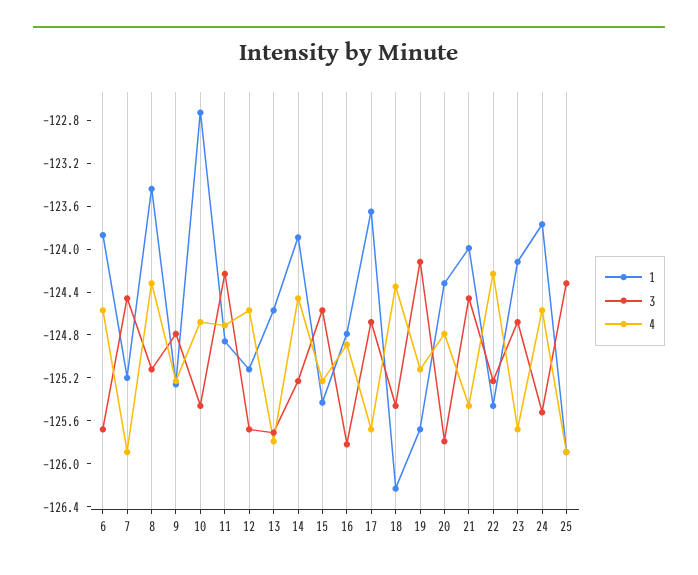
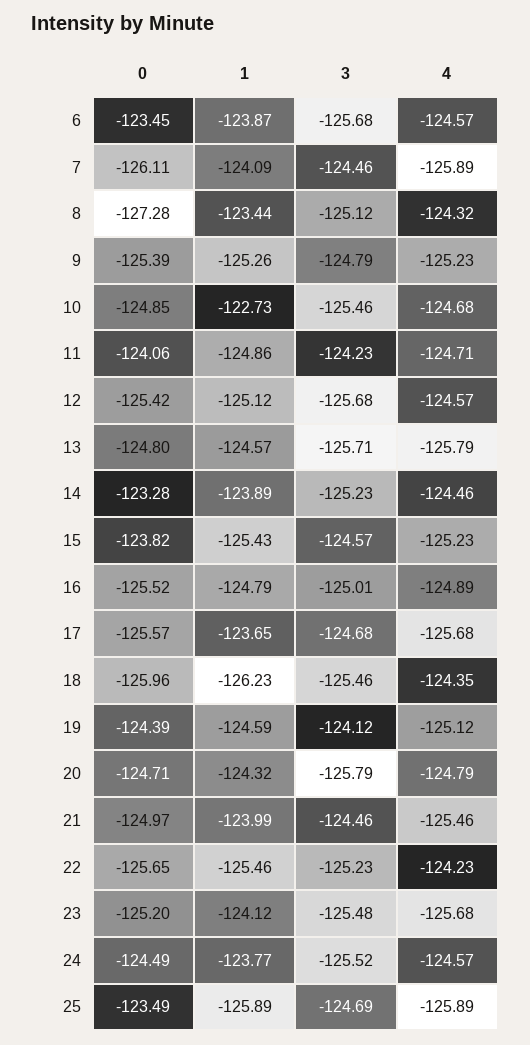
  {
    "1": {
      "6": -123.87,
-     "7": -125.2,
+     "7": -124.09,
      "8": -123.44,
      "9": -125.26,
      "10": -122.73,
      "11": -124.86,
      "12": -125.12,
      "13": -124.57,
      "14": -123.89,
      "15": -125.43,
      "16": -124.79,
      "17": -123.65,
      "18": -126.23,
-     "19": -125.7,
+     "19": -124.59,
      "20": -124.32,
      "21": -123.99,
      "22": -125.46,
      "23": -124.12,
      "24": -123.77,
      "25": -125.89
    },
    "3": {
      "6": -125.68,
      "7": -124.46,
      "8": -125.12,
      "9": -124.79,
      "10": -125.46,
      "11": -124.23,
      "12": -125.68,
      "13": -125.71,
      "14": -125.23,
      "15": -124.57,
-     "16": -125.8,
+     "16": -125.01,
      "17": -124.68,
      "18": -125.46,
      "19": -124.12,
      "20": -125.79,
      "21": -124.46,
      "22": -125.23,
-     "23": -124.7,
+     "23": -125.48,
      "24": -125.52,
-     "25": -124.3
+     "25": -124.69
    },
    "4": {
      "6": -124.57,
      "7": -125.89,
      "8": -124.32,
      "9": -125.23,
      "10": -124.68,
      "11": -124.71,
      "12": -124.57,
      "13": -125.79,
      "14": -124.46,
      "15": -125.23,
      "16": -124.89,
      "17": -125.68,
      "18": -124.35,
      "19": -125.12,
      "20": -124.79,
      "21": -125.46,
      "22": -124.23,
      "23": -125.68,
      "24": -124.57,
      "25": -125.89
-   }
+   },
+   "0": {
+     "6": -123.45,
+     "7": -126.11,
+     "8": -127.28,
+     "9": -125.39,
+     "10": -124.85,
+     "11": -124.06,
+     "12": -125.42,
+     "13": -124.8,
+     "14": -123.28,
+     "15": -123.82,
+     "16": -125.52,
+     "17": -125.57,
+     "18": -125.96,
+     "19": -124.39,
+     "20": -124.71,
+     "21": -124.97,
+     "22": -125.65,
+     "23": -125.2,
+     "24": -124.49,
+     "25": -123.49
+   }
  }

